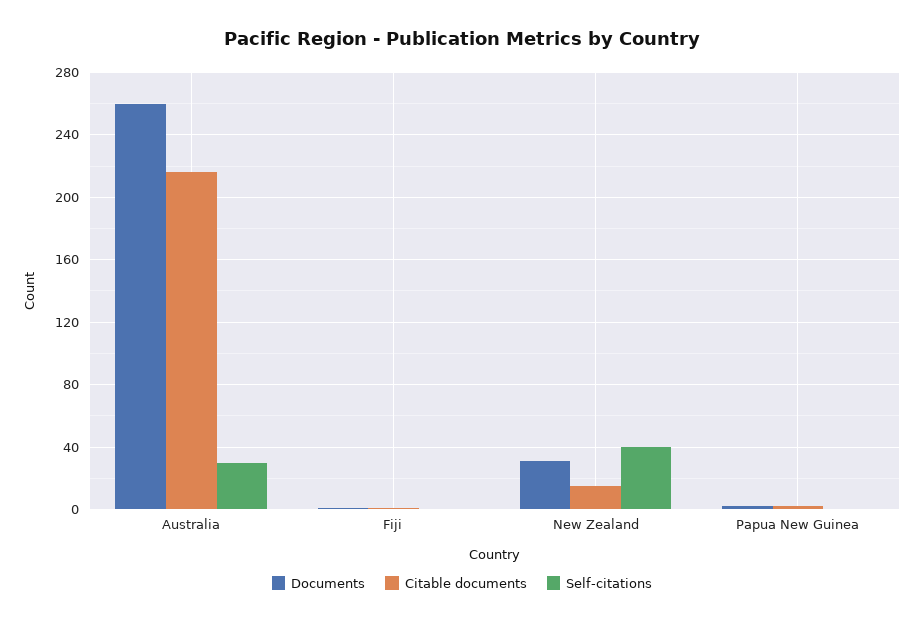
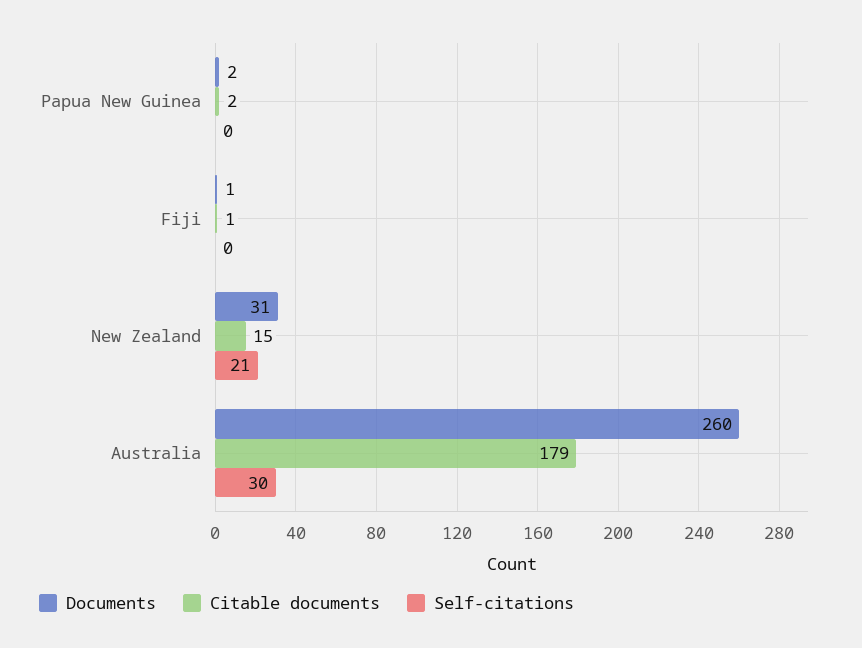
  {
    "Documents": {
      "Australia": 260,
      "Fiji": 1,
      "New Zealand": 31,
      "Papua New Guinea": 2
    },
    "Citable documents": {
-     "Australia": 215,
+     "Australia": 179,
      "Fiji": 1,
      "New Zealand": 15,
      "Papua New Guinea": 2
    },
    "Self-citations": {
      "Australia": 30,
      "Fiji": 0,
-     "New Zealand": 40,
+     "New Zealand": 21,
      "Papua New Guinea": 0
    }
  }

